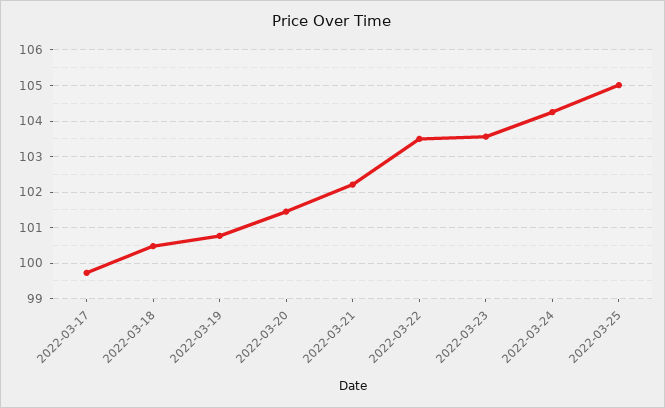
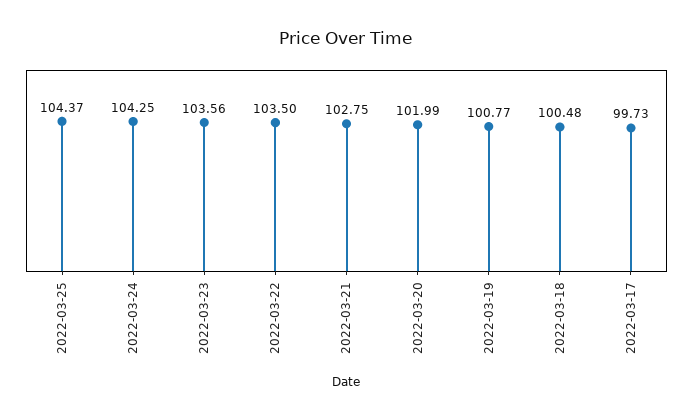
  {
    "2022-03-17": 99.73,
    "2022-03-18": 100.48,
    "2022-03-19": 100.77,
-   "2022-03-20": 101.4,
+   "2022-03-20": 101.99,
-   "2022-03-21": 102.2,
+   "2022-03-21": 102.75,
    "2022-03-22": 103.5,
    "2022-03-23": 103.56,
    "2022-03-24": 104.25,
-   "2022-03-25": 105
+   "2022-03-25": 104.37
  }

